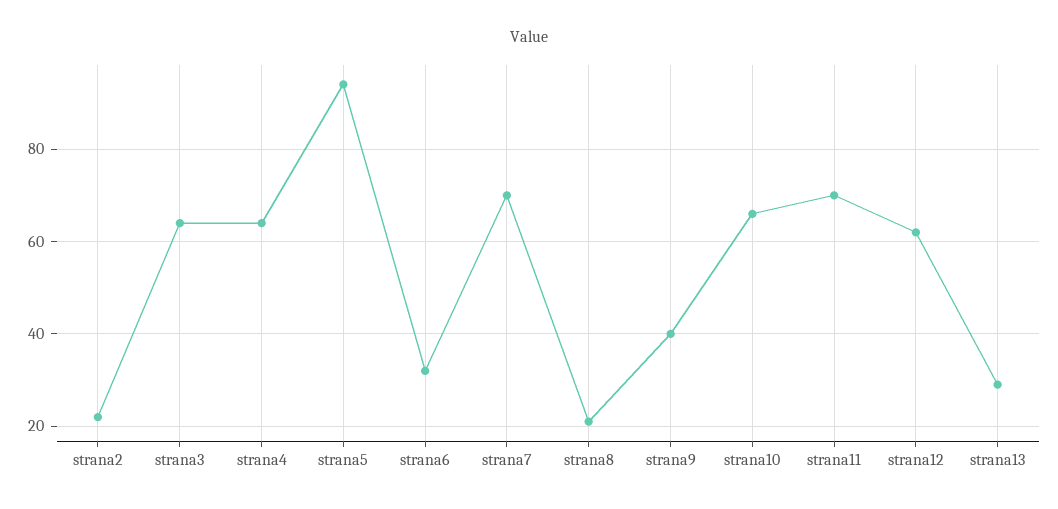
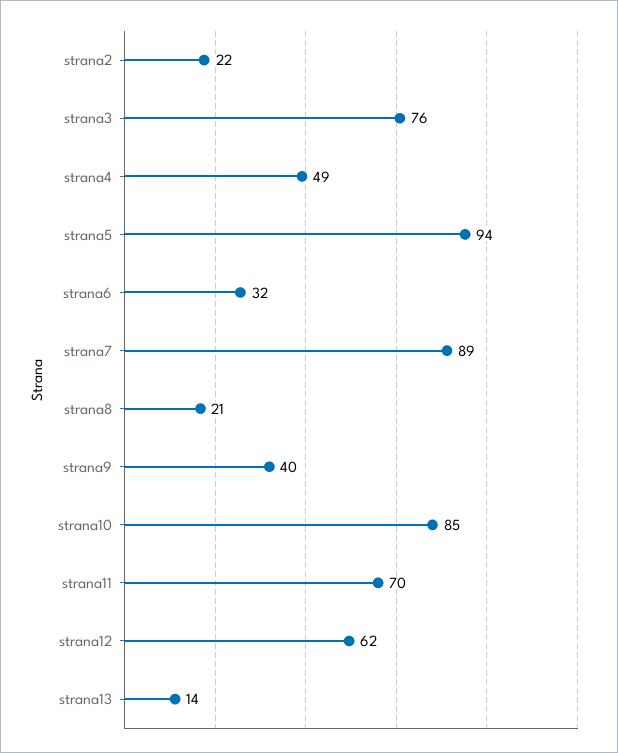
  {
    "strana2": 22,
-   "strana3": 65,
+   "strana3": 76,
-   "strana4": 65,
+   "strana4": 49,
    "strana5": 94,
    "strana6": 32,
-   "strana7": 70,
+   "strana7": 89,
    "strana8": 21,
    "strana9": 40,
-   "strana10": 65,
+   "strana10": 85,
    "strana11": 70,
    "strana12": 62,
-   "strana13": 30
+   "strana13": 14
  }

